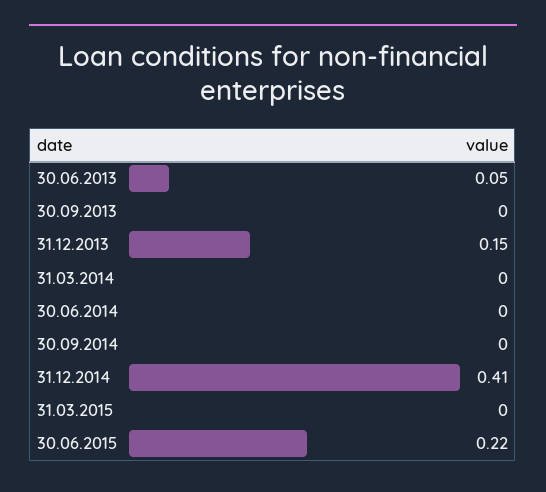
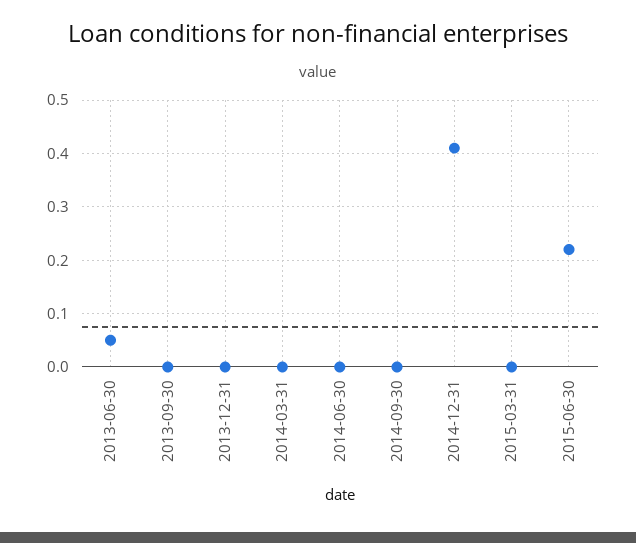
  {
    "30.06.2013": 0.05,
    "30.09.2013": 0,
-   "31.12.2013": 0.15,
+   "31.12.2013": 0,
    "31.03.2014": 0,
    "30.06.2014": 0,
    "30.09.2014": 0,
    "31.12.2014": 0.41,
    "31.03.2015": 0,
    "30.06.2015": 0.22
  }

